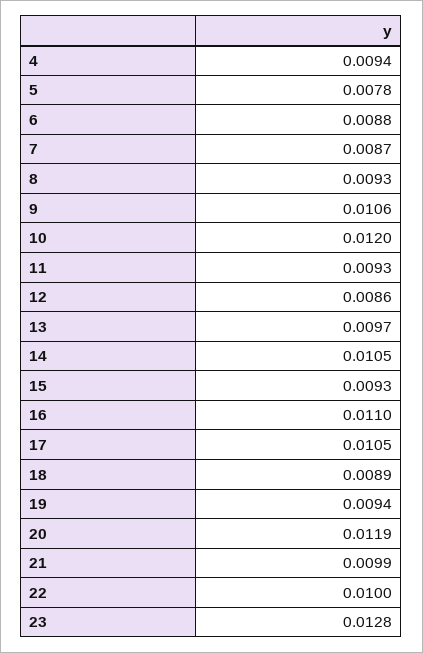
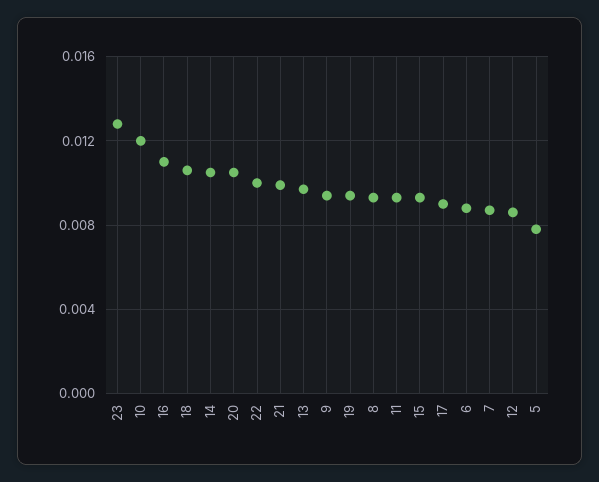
  {
-   "4": 0.0094,
    "5": 0.0078,
    "6": 0.0088,
    "7": 0.0087,
    "8": 0.0093,
-   "9": 0.0106,
+   "9": 0.0095,
    "10": 0.012,
    "11": 0.0093,
    "12": 0.0086,
    "13": 0.0097,
    "14": 0.0105,
    "15": 0.0093,
    "16": 0.011,
-   "17": 0.0105,
+   "17": 0.009,
-   "18": 0.0089,
+   "18": 0.0105,
    "19": 0.0094,
-   "20": 0.0119,
+   "20": 0.0105,
    "21": 0.0099,
    "22": 0.01,
    "23": 0.0128
  }

